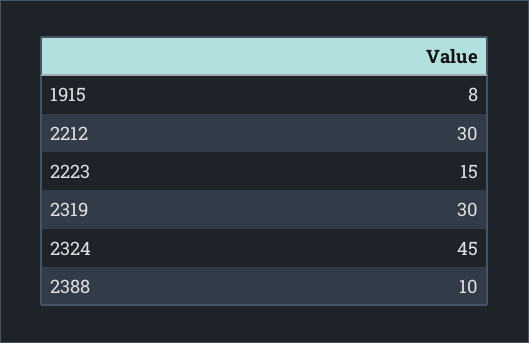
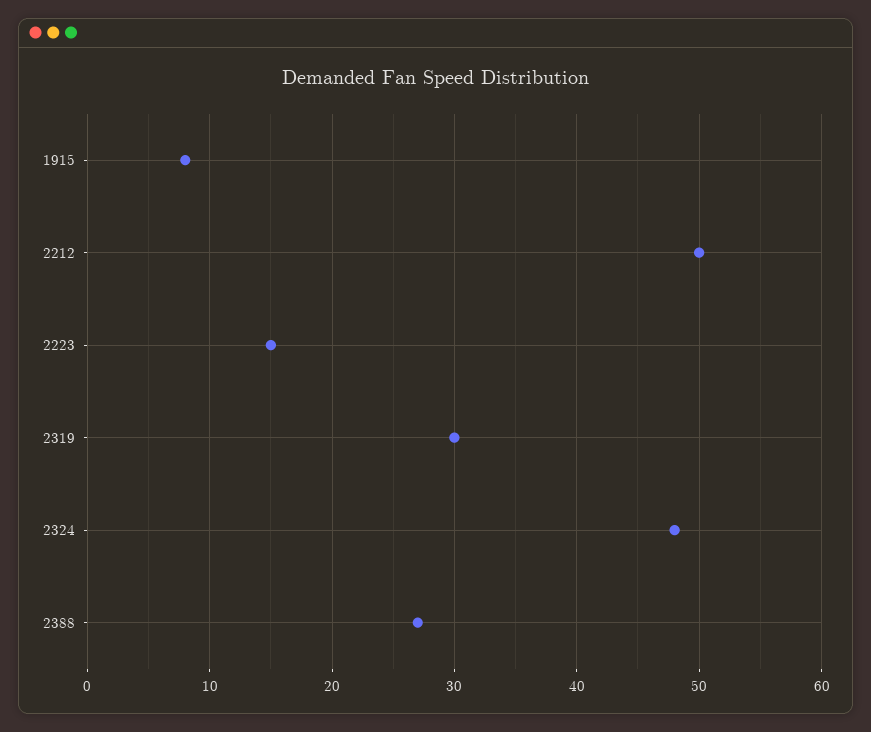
  {
    "1915": 8,
-   "2212": 30,
+   "2212": 50,
    "2223": 15,
    "2319": 30,
-   "2324": 45,
+   "2324": 48,
-   "2388": 10
+   "2388": 27
  }

